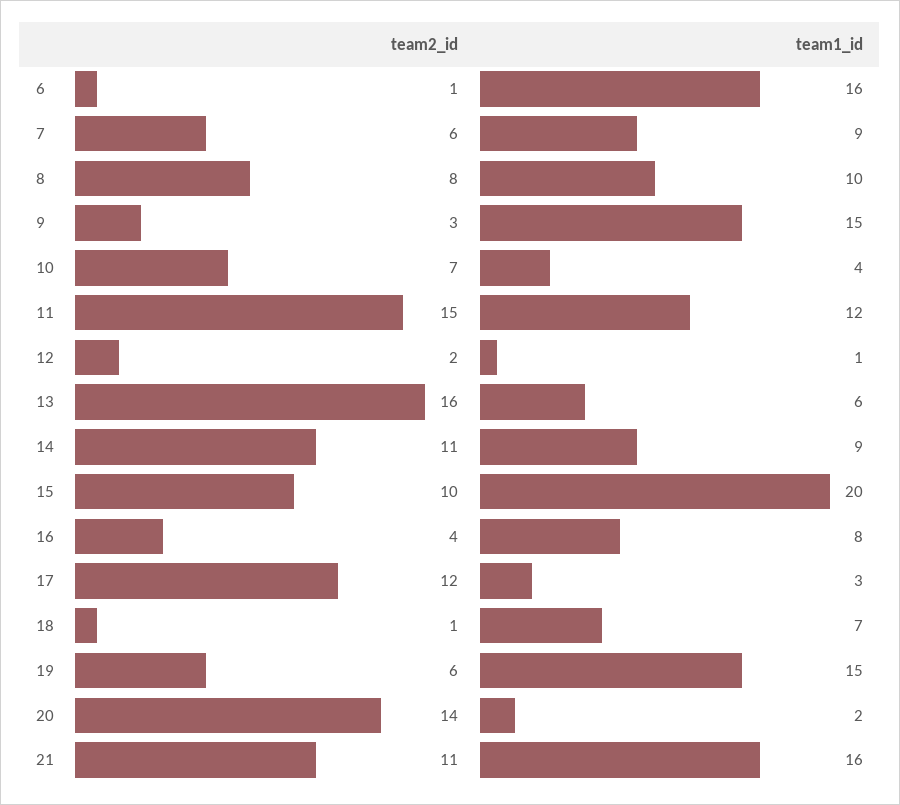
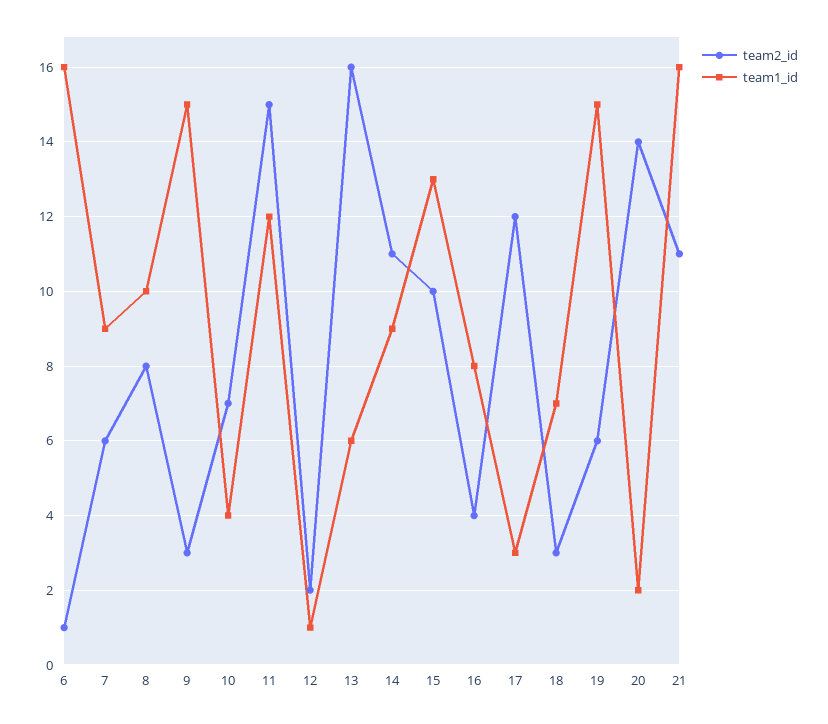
  {
    "team2_id": {
      "6": 1,
      "7": 6,
      "8": 8,
      "9": 3,
      "10": 7,
      "11": 15,
      "12": 2,
      "13": 16,
      "14": 11,
      "15": 10,
      "16": 4,
      "17": 12,
-     "18": 1,
+     "18": 3,
      "19": 6,
      "20": 14,
      "21": 11
    },
    "team1_id": {
      "6": 16,
      "7": 9,
      "8": 10,
      "9": 15,
      "10": 4,
      "11": 12,
      "12": 1,
      "13": 6,
      "14": 9,
-     "15": 20,
+     "15": 13,
      "16": 8,
      "17": 3,
      "18": 7,
      "19": 15,
      "20": 2,
      "21": 16
    }
  }

